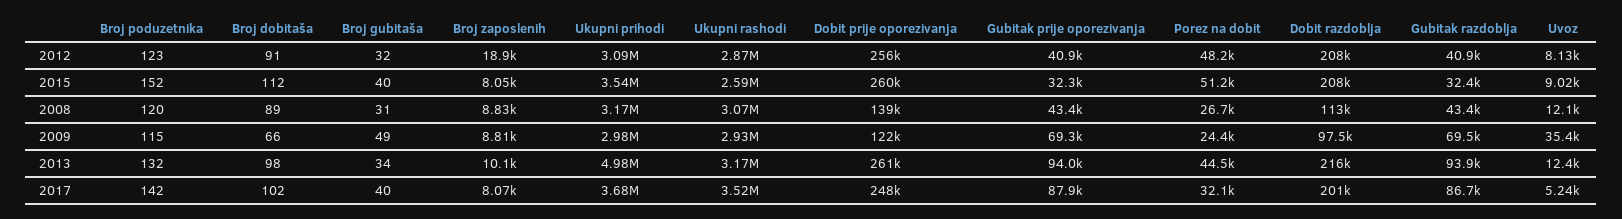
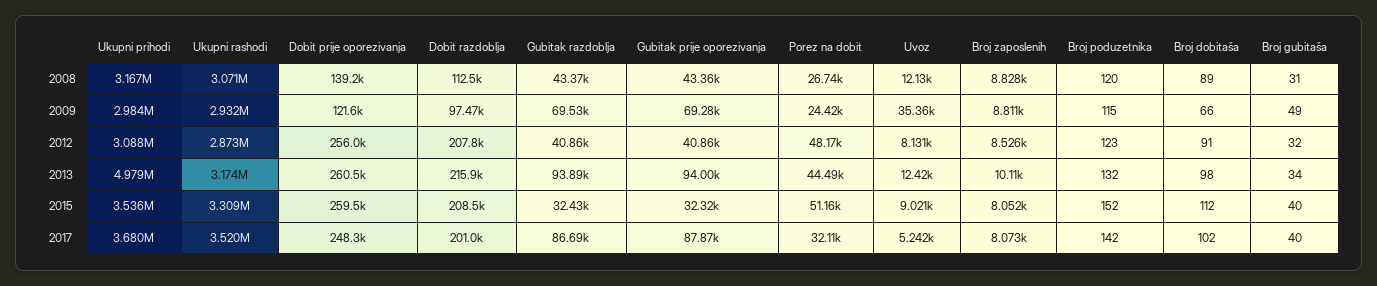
  {
    "Broj poduzetnika": {
      "2012": 123,
      "2015": 152,
      "2008": 120,
      "2009": 115,
      "2013": 132,
      "2017": 142
    },
    "Broj dobitaša": {
      "2012": 91,
      "2015": 112,
      "2008": 89,
      "2009": 66,
      "2013": 98,
      "2017": 102
    },
    "Broj gubitaša": {
      "2012": 32,
      "2015": 40,
      "2008": 31,
      "2009": 49,
      "2013": 34,
      "2017": 40
    },
    "Broj zaposlenih": {
-     "2012": 18900,
+     "2012": 8526,
      "2015": 8052,
      "2008": 8828,
      "2009": 8811,
      "2013": 10110,
      "2017": 8073
    },
    "Ukupni prihodi": {
      "2012": 3088000,
      "2015": 3536000,
      "2008": 3167000,
      "2009": 2984000,
      "2013": 4979000,
      "2017": 3680000
    },
    "Ukupni rashodi": {
      "2012": 2873000,
-     "2015": 2590000,
+     "2015": 3309000,
      "2008": 3071000,
      "2009": 2932000,
      "2013": 3174000,
      "2017": 3520000
    },
    "Dobit prije oporezivanja": {
      "2012": 256000,
      "2015": 259500,
      "2008": 139200,
      "2009": 121600,
      "2013": 260500,
      "2017": 248300
    },
    "Gubitak prije oporezivanja": {
      "2012": 40860,
      "2015": 32320,
      "2008": 43360,
      "2009": 69280,
      "2013": 94000,
      "2017": 87870
    },
    "Porez na dobit": {
      "2012": 48170,
      "2015": 51160,
      "2008": 26740,
      "2009": 24420,
      "2013": 44490,
      "2017": 32110
    },
    "Dobit razdoblja": {
      "2012": 207800,
      "2015": 208500,
      "2008": 112500,
      "2009": 97470,
      "2013": 215900,
      "2017": 201000
    },
    "Gubitak razdoblja": {
      "2012": 40860,
      "2015": 32430,
      "2008": 43370,
      "2009": 69530,
      "2013": 93890,
      "2017": 86690
    },
    "Uvoz": {
      "2012": 8131,
      "2015": 9021,
      "2008": 12130,
      "2009": 35360,
      "2013": 12420,
      "2017": 5242
    }
  }

